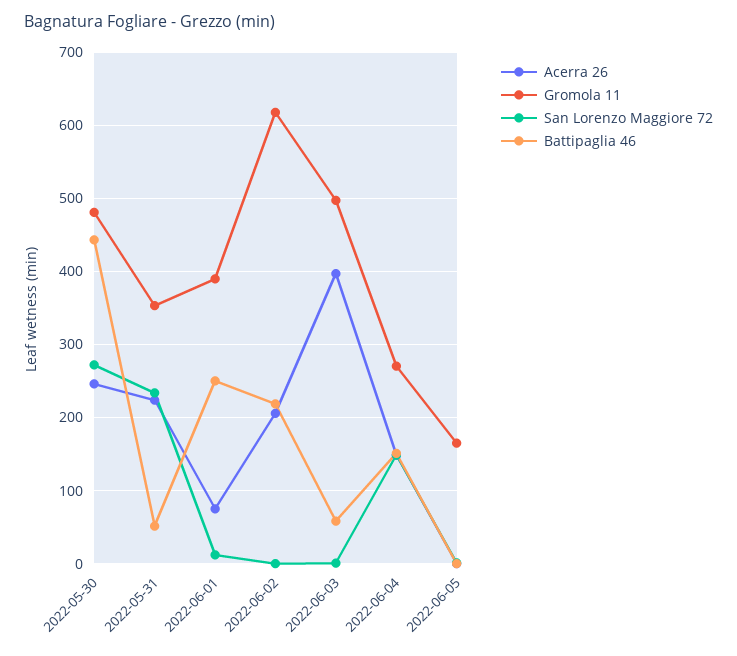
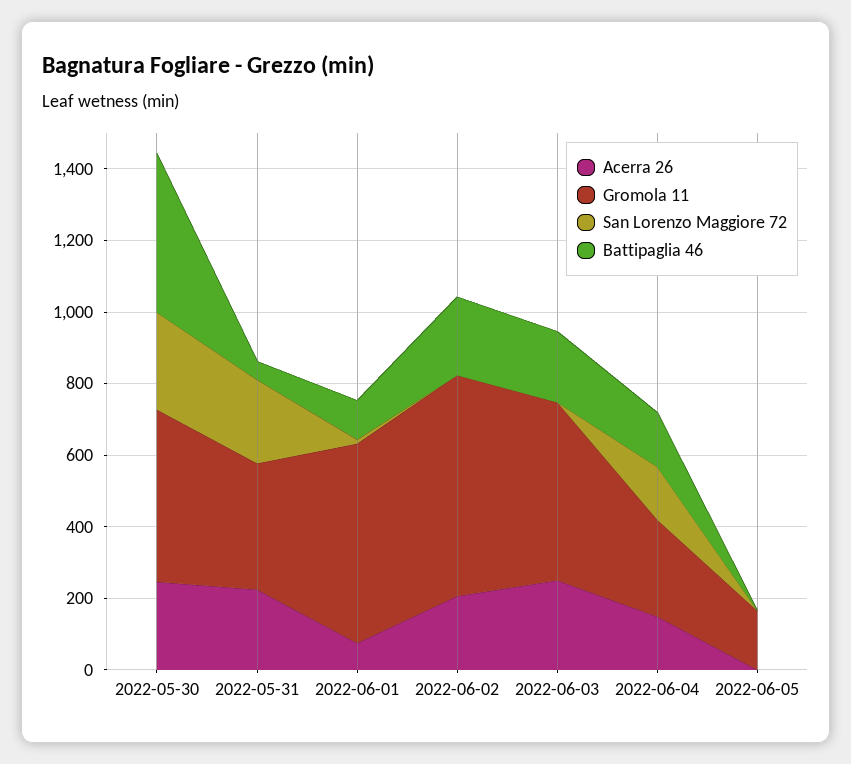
  {
    "Acerra 26": {
      "2022-05-30": 250,
      "2022-05-31": 220,
      "2022-06-01": 80,
      "2022-06-02": 210,
-     "2022-06-03": 400,
+     "2022-06-03": 250,
      "2022-06-04": 150,
      "2022-06-05": 0
    },
    "Gromola 11": {
      "2022-05-30": 480,
      "2022-05-31": 350,
-     "2022-06-01": 390,
+     "2022-06-01": 550,
      "2022-06-02": 620,
      "2022-06-03": 500,
      "2022-06-04": 270,
      "2022-06-05": 170
    },
    "San Lorenzo Maggiore 72": {
      "2022-05-30": 270,
      "2022-05-31": 230,
      "2022-06-01": 10,
      "2022-06-02": 0,
      "2022-06-03": 0,
      "2022-06-04": 150,
      "2022-06-05": 0
    },
    "Battipaglia 46": {
      "2022-05-30": 440,
      "2022-05-31": 50,
-     "2022-06-01": 250,
+     "2022-06-01": 100,
      "2022-06-02": 220,
-     "2022-06-03": 60,
+     "2022-06-03": 200,
      "2022-06-04": 150,
      "2022-06-05": 0
    }
  }

